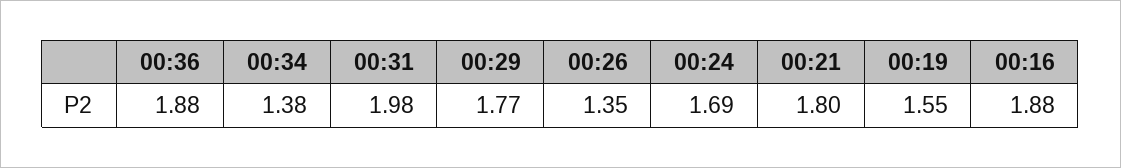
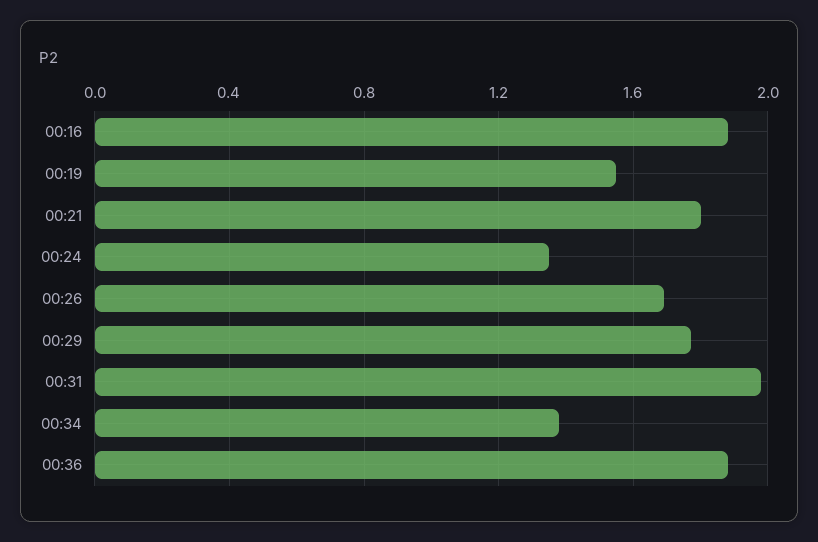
  {
    "00:36": 1.88,
    "00:34": 1.38,
    "00:31": 1.98,
    "00:29": 1.77,
-   "00:26": 1.35,
+   "00:26": 1.7,
-   "00:24": 1.69,
+   "00:24": 1.35,
    "00:21": 1.8,
    "00:19": 1.55,
    "00:16": 1.88
  }

